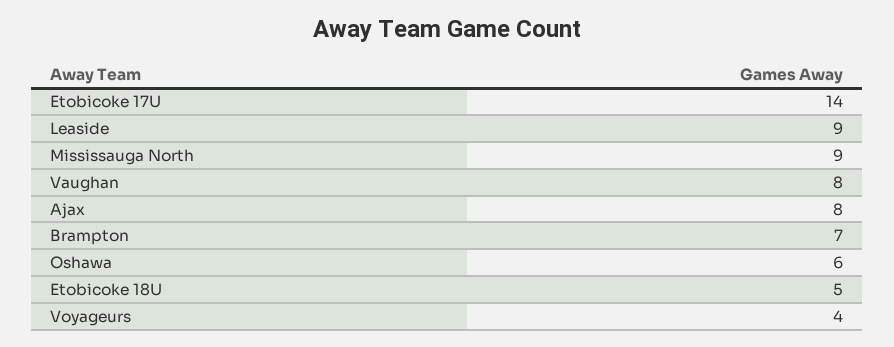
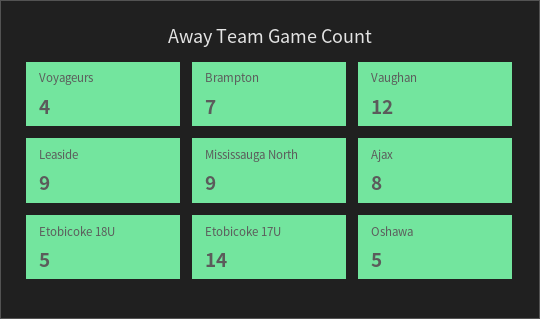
  {
    "Etobicoke 17U": 14,
    "Leaside": 9,
    "Mississauga North": 9,
-   "Vaughan": 8,
+   "Vaughan": 12,
    "Ajax": 8,
    "Brampton": 7,
-   "Oshawa": 6,
+   "Oshawa": 5,
    "Etobicoke 18U": 5,
    "Voyageurs": 4
  }

